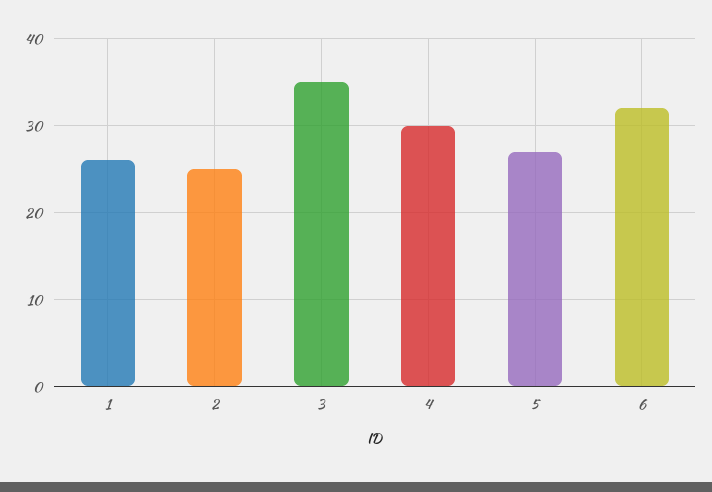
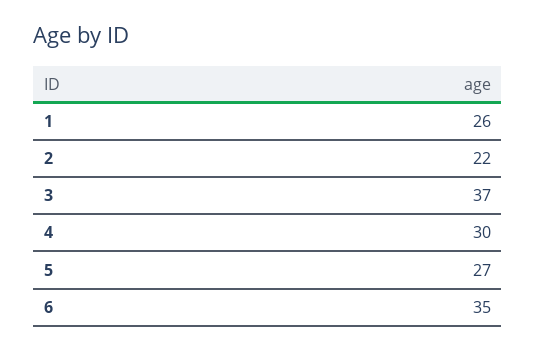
  {
    "1": 26,
-   "2": 25,
+   "2": 22,
-   "3": 35,
+   "3": 37,
    "4": 30,
    "5": 27,
-   "6": 32
+   "6": 35
  }

